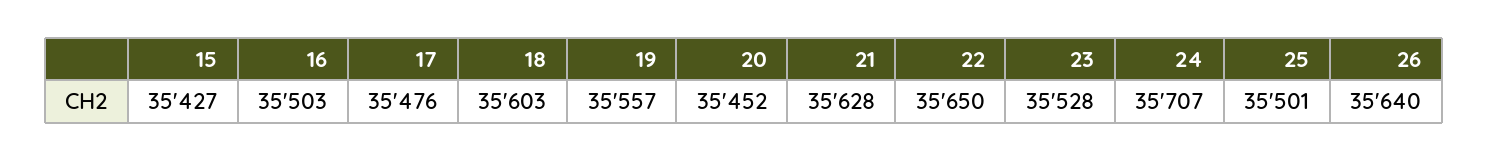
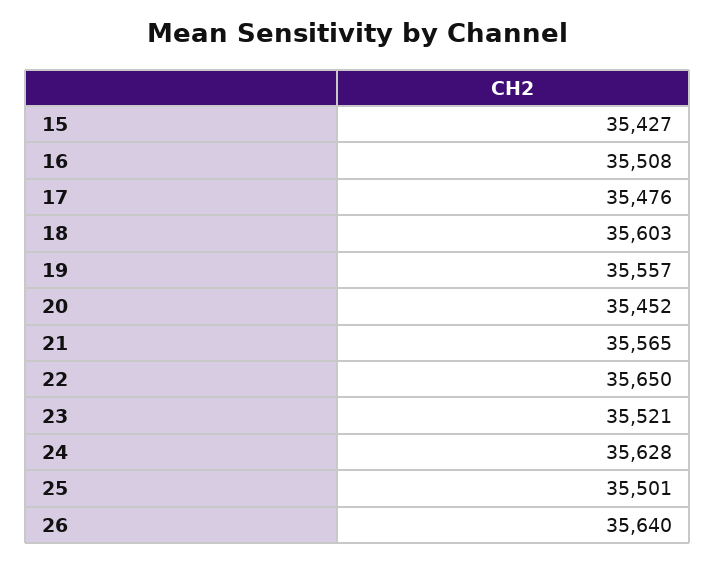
  {
    "15": 35427,
-   "16": 35503,
+   "16": 35508,
    "17": 35476,
    "18": 35603,
    "19": 35557,
    "20": 35452,
-   "21": 35628,
+   "21": 35565,
    "22": 35650,
-   "23": 35528,
+   "23": 35521,
-   "24": 35707,
+   "24": 35628,
    "25": 35501,
    "26": 35640
  }

